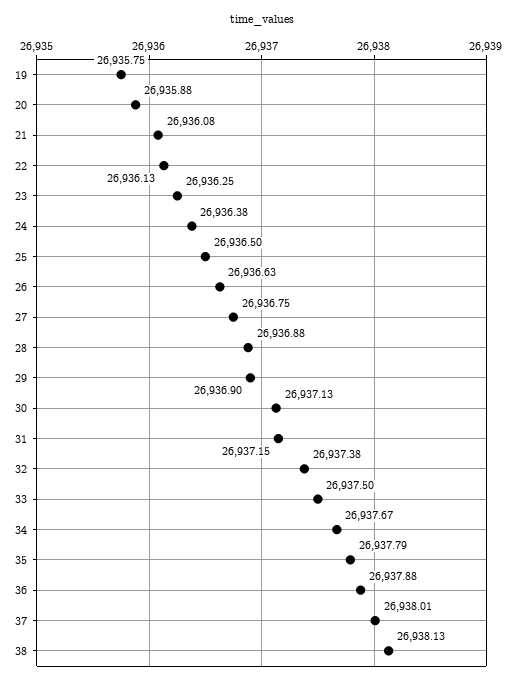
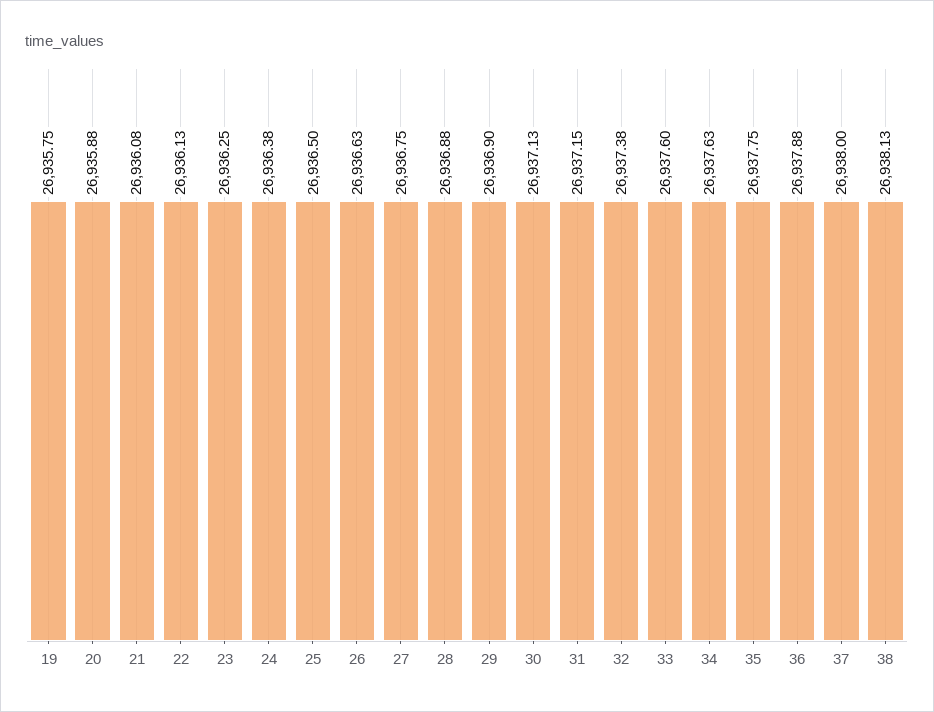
  {
    "19": 26935.75,
    "20": 26935.88,
    "21": 26936.08,
    "22": 26936.13,
    "23": 26936.25,
    "24": 26936.38,
    "25": 26936.5,
    "26": 26936.63,
    "27": 26936.75,
    "28": 26936.88,
    "29": 26936.9,
    "30": 26937.13,
    "31": 26937.15,
    "32": 26937.38,
-   "33": 26937.5,
+   "33": 26937.6,
-   "34": 26937.67,
+   "34": 26937.63,
-   "35": 26937.79,
+   "35": 26937.75,
    "36": 26937.88,
-   "37": 26938.01,
+   "37": 26938,
    "38": 26938.13
  }

